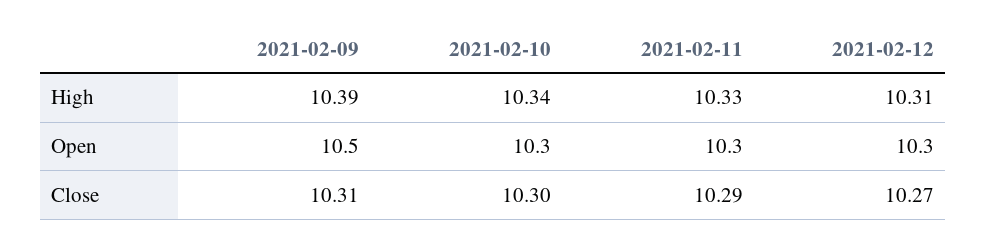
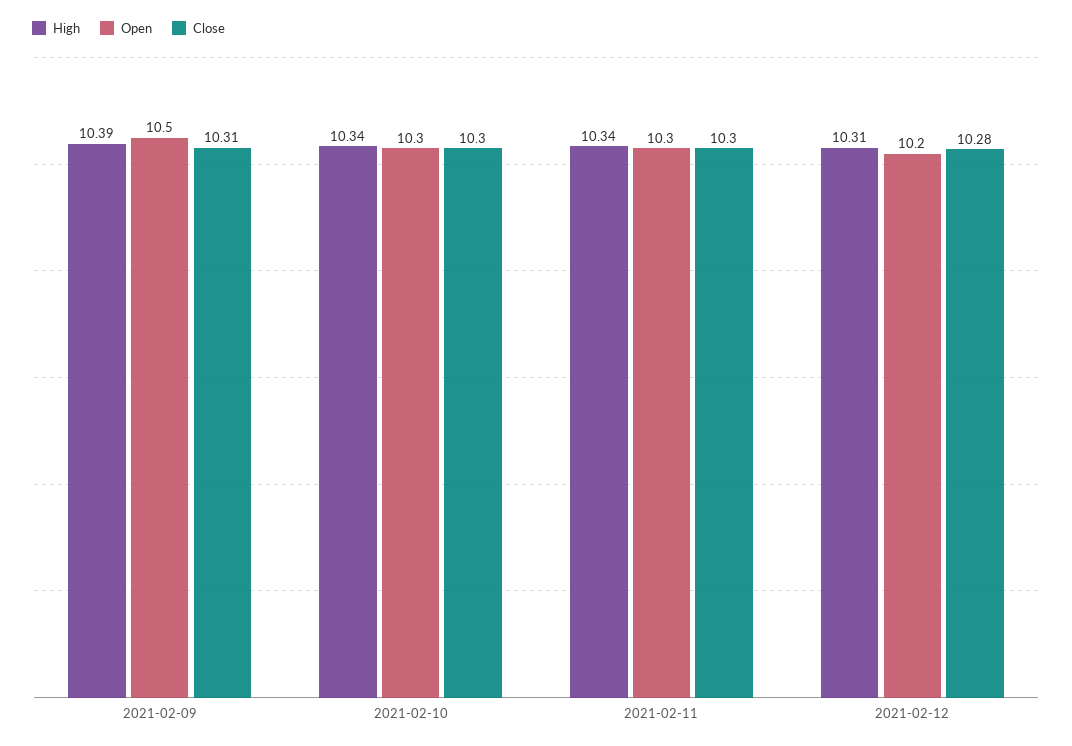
  {
    "High": {
      "2021-02-09": 10.39,
      "2021-02-10": 10.34,
-     "2021-02-11": 10.33,
+     "2021-02-11": 10.34,
      "2021-02-12": 10.31
    },
    "Open": {
      "2021-02-09": 10.5,
      "2021-02-10": 10.3,
      "2021-02-11": 10.3,
-     "2021-02-12": 10.3
+     "2021-02-12": 10.2
    },
    "Close": {
      "2021-02-09": 10.31,
      "2021-02-10": 10.3,
-     "2021-02-11": 10.29,
+     "2021-02-11": 10.3,
-     "2021-02-12": 10.27
+     "2021-02-12": 10.28
    }
  }

